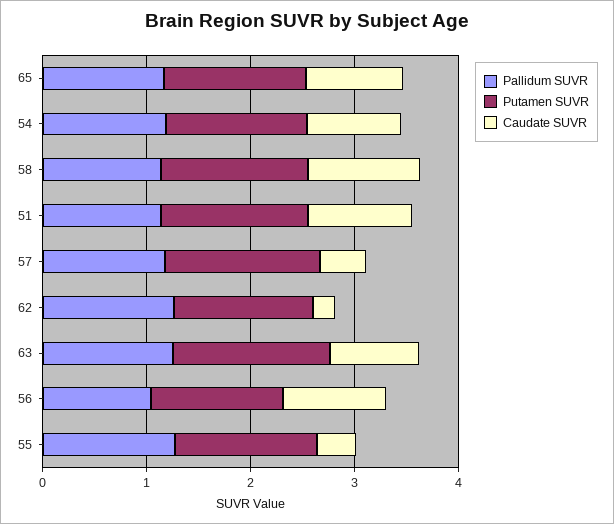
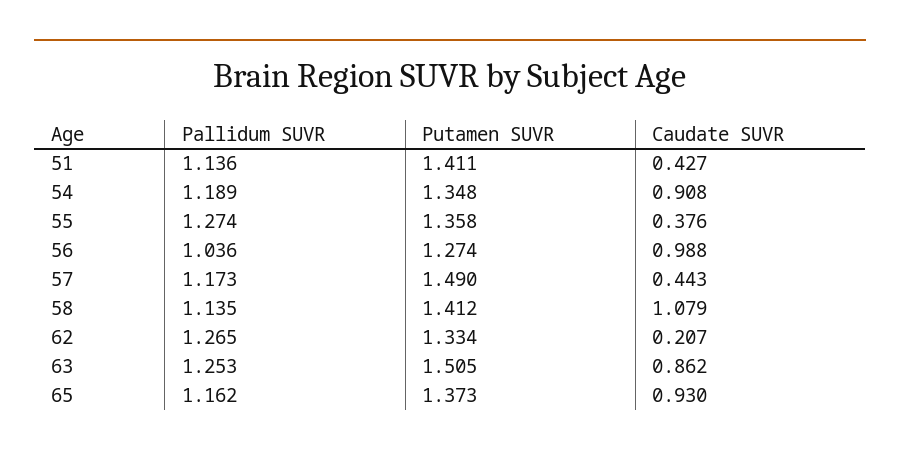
  {
    "Pallidum SUVR": {
      "65": 1.162,
      "54": 1.189,
      "58": 1.135,
      "51": 1.136,
      "57": 1.173,
      "62": 1.265,
      "63": 1.253,
      "56": 1.036,
      "55": 1.274
    },
    "Putamen SUVR": {
      "65": 1.373,
      "54": 1.348,
      "58": 1.412,
      "51": 1.411,
      "57": 1.49,
      "62": 1.334,
      "63": 1.505,
      "56": 1.274,
      "55": 1.358
    },
    "Caudate SUVR": {
      "65": 0.93,
      "54": 0.908,
      "58": 1.079,
-     "51": 1,
+     "51": 0.427,
      "57": 0.443,
      "62": 0.207,
      "63": 0.862,
      "56": 0.988,
      "55": 0.376
    }
  }

